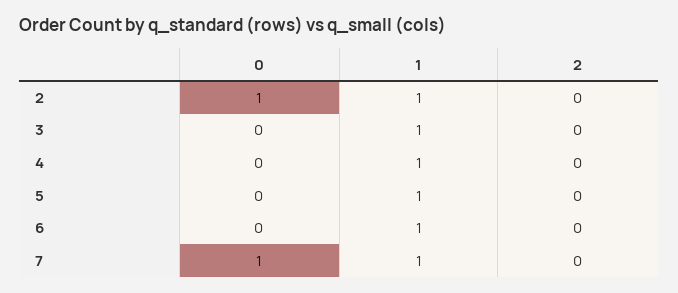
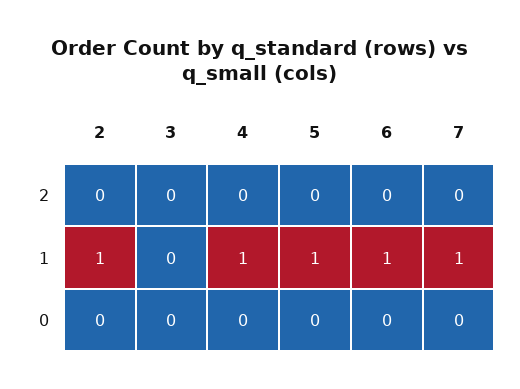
  {
    "0": {
-     "2": 1,
+     "2": 0,
      "3": 0,
      "4": 0,
      "5": 0,
      "6": 0,
-     "7": 1
+     "7": 0
    },
    "1": {
      "2": 1,
-     "3": 1,
+     "3": 0,
      "4": 1,
      "5": 1,
      "6": 1,
      "7": 1
    },
    "2": {
      "2": 0,
      "3": 0,
      "4": 0,
      "5": 0,
      "6": 0,
      "7": 0
    }
  }

